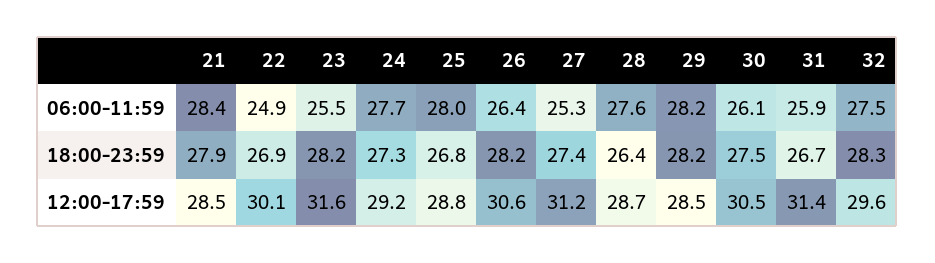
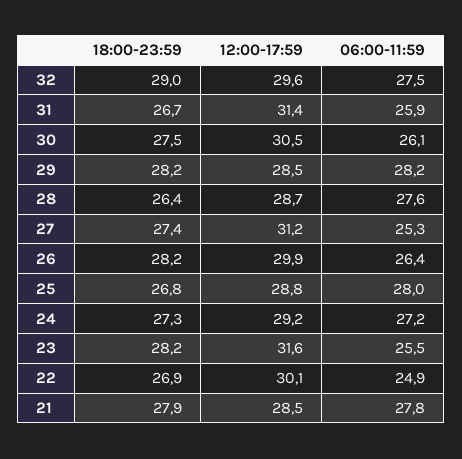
  {
    "21": {
-     "06:00-11:59": 28.4,
+     "06:00-11:59": 27.8,
      "18:00-23:59": 27.9,
      "12:00-17:59": 28.5
    },
    "22": {
      "06:00-11:59": 24.9,
      "18:00-23:59": 26.9,
      "12:00-17:59": 30.1
    },
    "23": {
      "06:00-11:59": 25.5,
      "18:00-23:59": 28.2,
      "12:00-17:59": 31.6
    },
    "24": {
-     "06:00-11:59": 27.7,
+     "06:00-11:59": 27.2,
      "18:00-23:59": 27.3,
      "12:00-17:59": 29.2
    },
    "25": {
      "06:00-11:59": 28,
      "18:00-23:59": 26.8,
      "12:00-17:59": 28.8
    },
    "26": {
      "06:00-11:59": 26.4,
      "18:00-23:59": 28.2,
-     "12:00-17:59": 30.6
+     "12:00-17:59": 29.9
    },
    "27": {
      "06:00-11:59": 25.3,
      "18:00-23:59": 27.4,
      "12:00-17:59": 31.2
    },
    "28": {
      "06:00-11:59": 27.6,
      "18:00-23:59": 26.4,
      "12:00-17:59": 28.7
    },
    "29": {
      "06:00-11:59": 28.2,
      "18:00-23:59": 28.2,
      "12:00-17:59": 28.5
    },
    "30": {
      "06:00-11:59": 26.1,
      "18:00-23:59": 27.5,
      "12:00-17:59": 30.5
    },
    "31": {
      "06:00-11:59": 25.9,
      "18:00-23:59": 26.7,
      "12:00-17:59": 31.4
    },
    "32": {
      "06:00-11:59": 27.5,
-     "18:00-23:59": 28.3,
+     "18:00-23:59": 29,
      "12:00-17:59": 29.6
    }
  }

